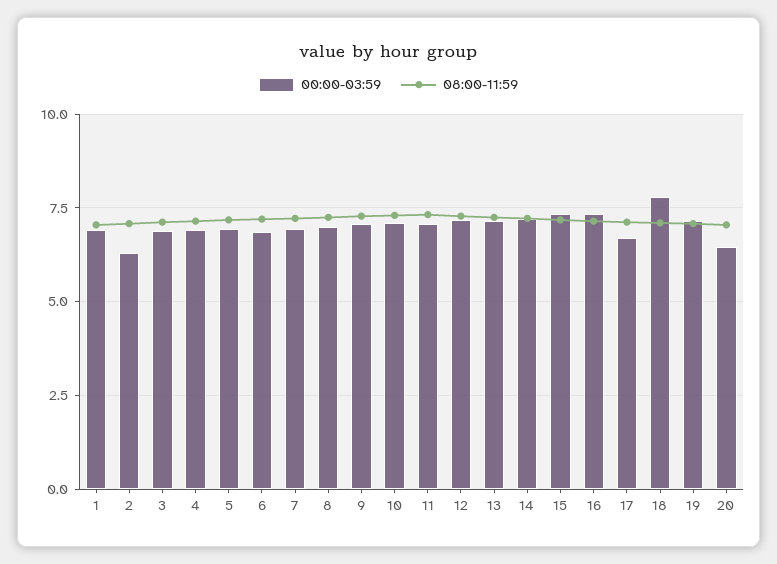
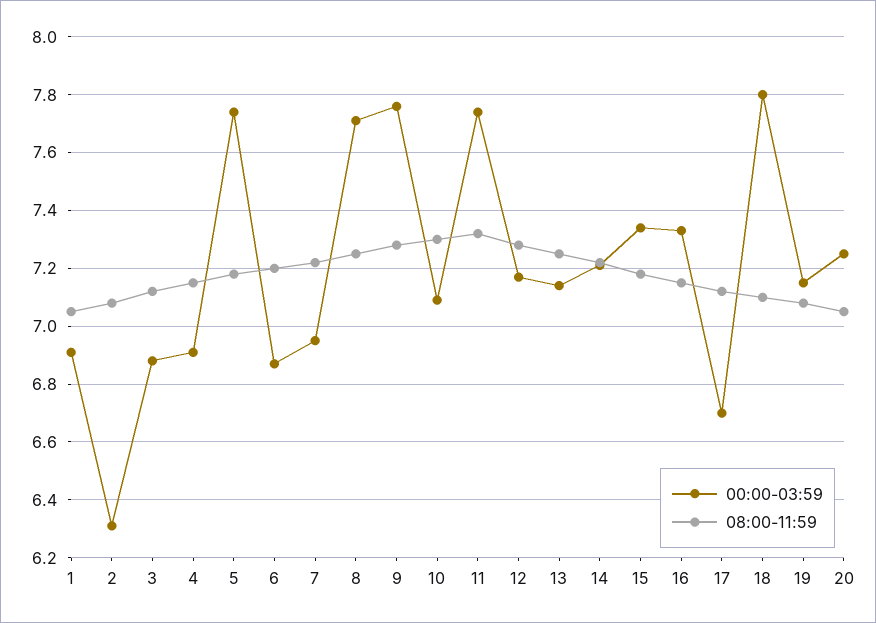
  {
    "00:00-03:59": {
      "1": 6.9,
      "2": 6.3,
      "3": 6.9,
      "4": 6.9,
-     "5": 7,
+     "5": 7.75,
      "6": 6.85,
      "7": 6.95,
-     "8": 7,
+     "8": 7.7,
-     "9": 7,
+     "9": 7.75,
      "10": 7.1,
-     "11": 7,
+     "11": 7.75,
      "12": 7.15,
      "13": 7.15,
      "14": 7.2,
      "15": 7.35,
      "16": 7.35,
      "17": 6.7,
      "18": 7.8,
      "19": 7.15,
-     "20": 6.5
+     "20": 7.25
    },
    "08:00-11:59": {
      "1": 7.05,
      "2": 7.1,
      "3": 7.1,
      "4": 7.15,
      "5": 7.2,
      "6": 7.2,
      "7": 7.2,
      "8": 7.25,
      "9": 7.3,
      "10": 7.3,
      "11": 7.3,
      "12": 7.3,
      "13": 7.25,
      "14": 7.2,
      "15": 7.2,
      "16": 7.15,
      "17": 7.1,
      "18": 7.1,
      "19": 7.1,
      "20": 7.05
    }
  }

